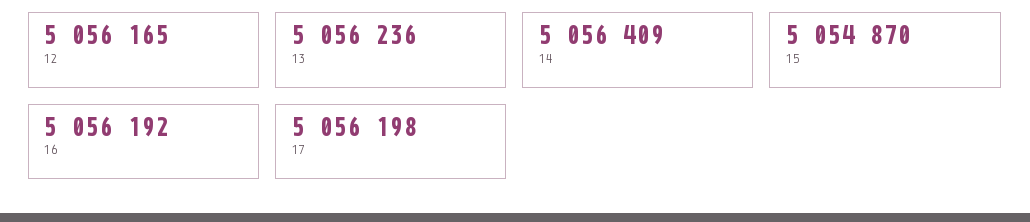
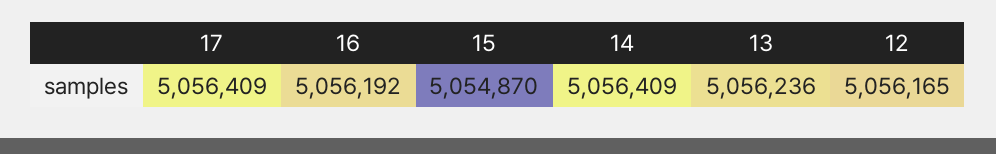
  {
    "12": 5056165,
    "13": 5056236,
    "14": 5056409,
    "15": 5054870,
    "16": 5056192,
-   "17": 5056198
+   "17": 5056409
  }

